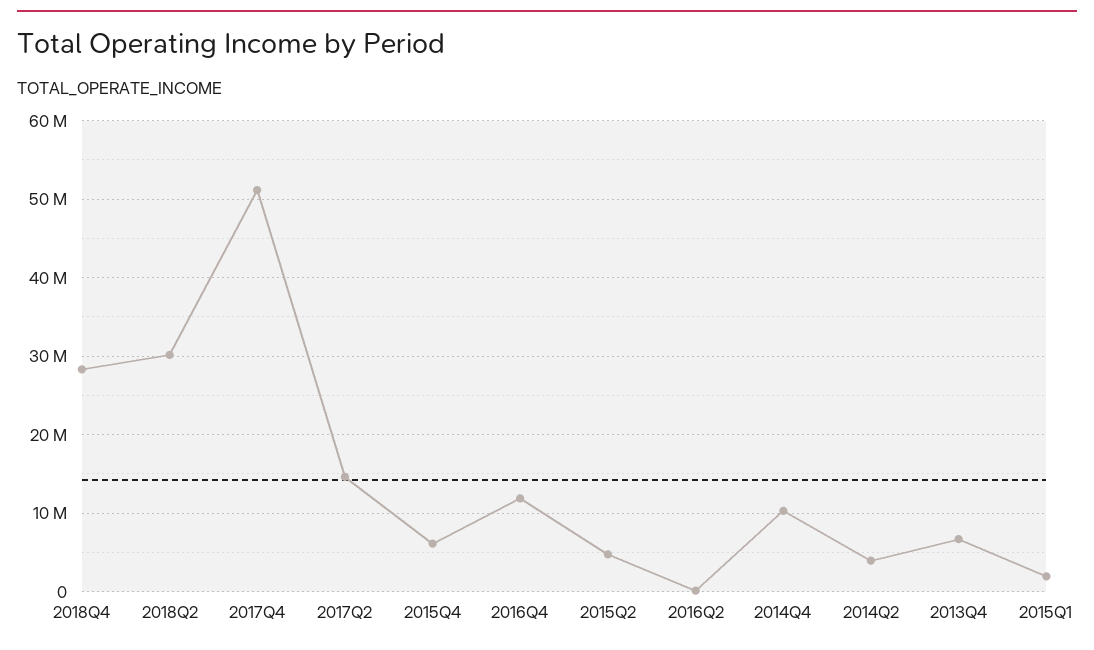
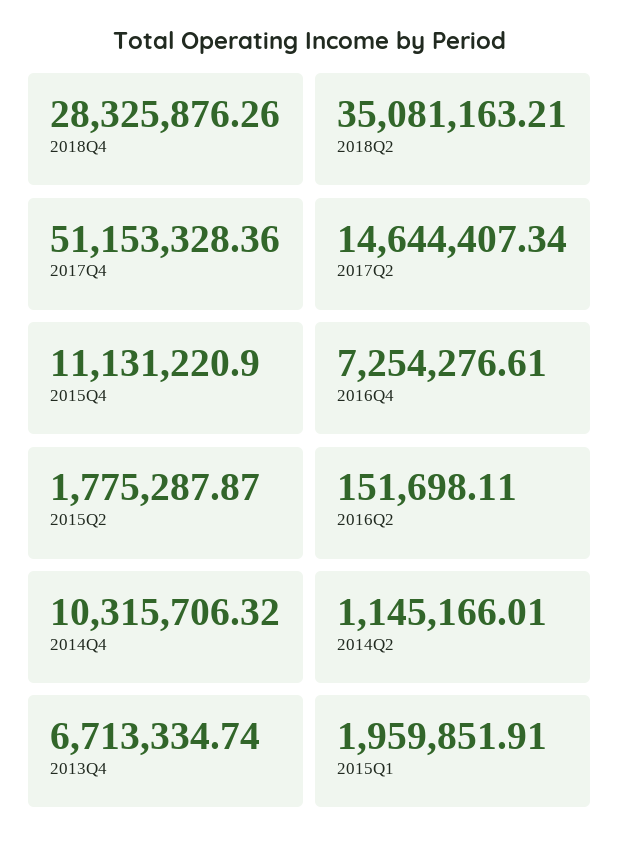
  {
    "2018Q4": 28325876.26,
-   "2018Q2": 30000000,
+   "2018Q2": 35081163.21,
    "2017Q4": 51153328.36,
    "2017Q2": 14644407.34,
-   "2015Q4": 6000000,
+   "2015Q4": 11131220.9,
-   "2016Q4": 12000000,
+   "2016Q4": 7254276.61,
-   "2015Q2": 5000000,
+   "2015Q2": 1775287.87,
    "2016Q2": 151698.11,
    "2014Q4": 10315706.32,
-   "2014Q2": 4000000,
+   "2014Q2": 1145166.01,
    "2013Q4": 6713334.74,
    "2015Q1": 1959851.91
  }

